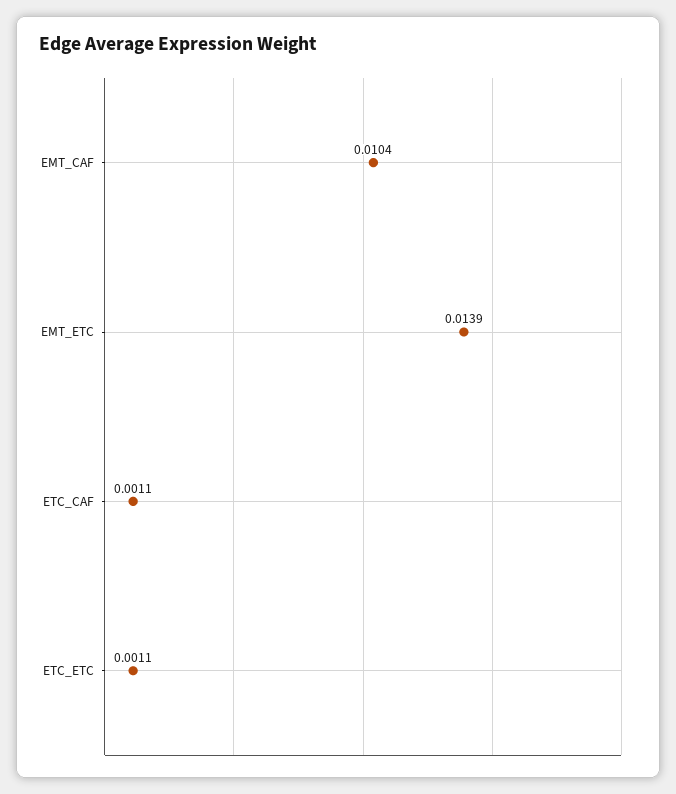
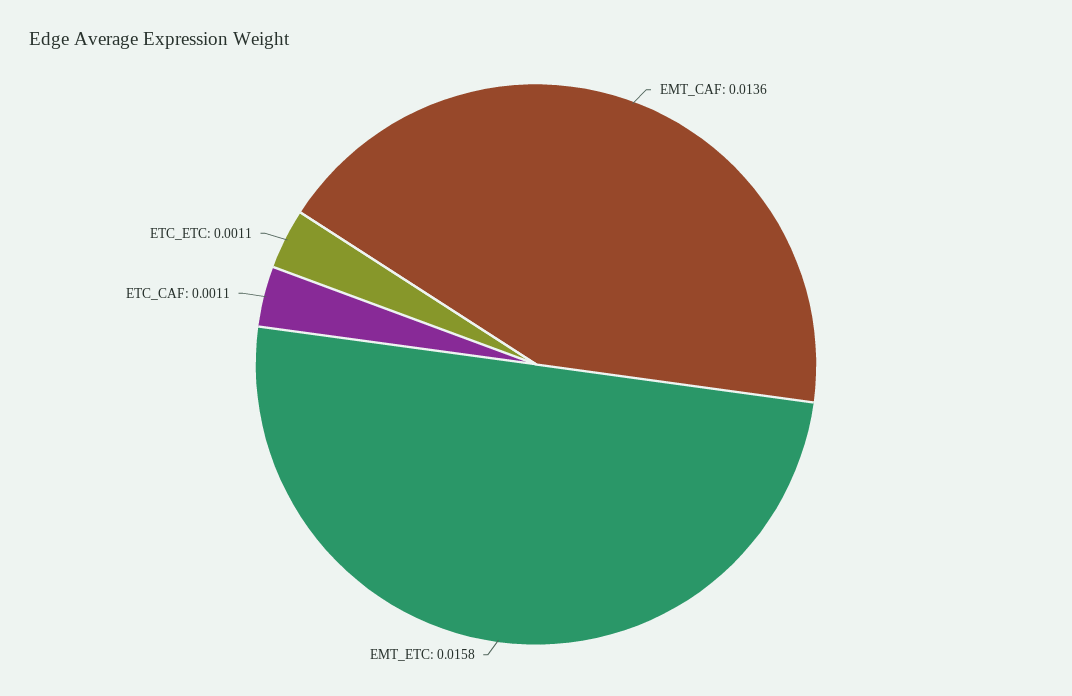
  {
-   "EMT_CAF": 0.0104,
+   "EMT_CAF": 0.0136,
-   "EMT_ETC": 0.0139,
+   "EMT_ETC": 0.0158,
    "ETC_CAF": 0.0011,
    "ETC_ETC": 0.0011
  }

